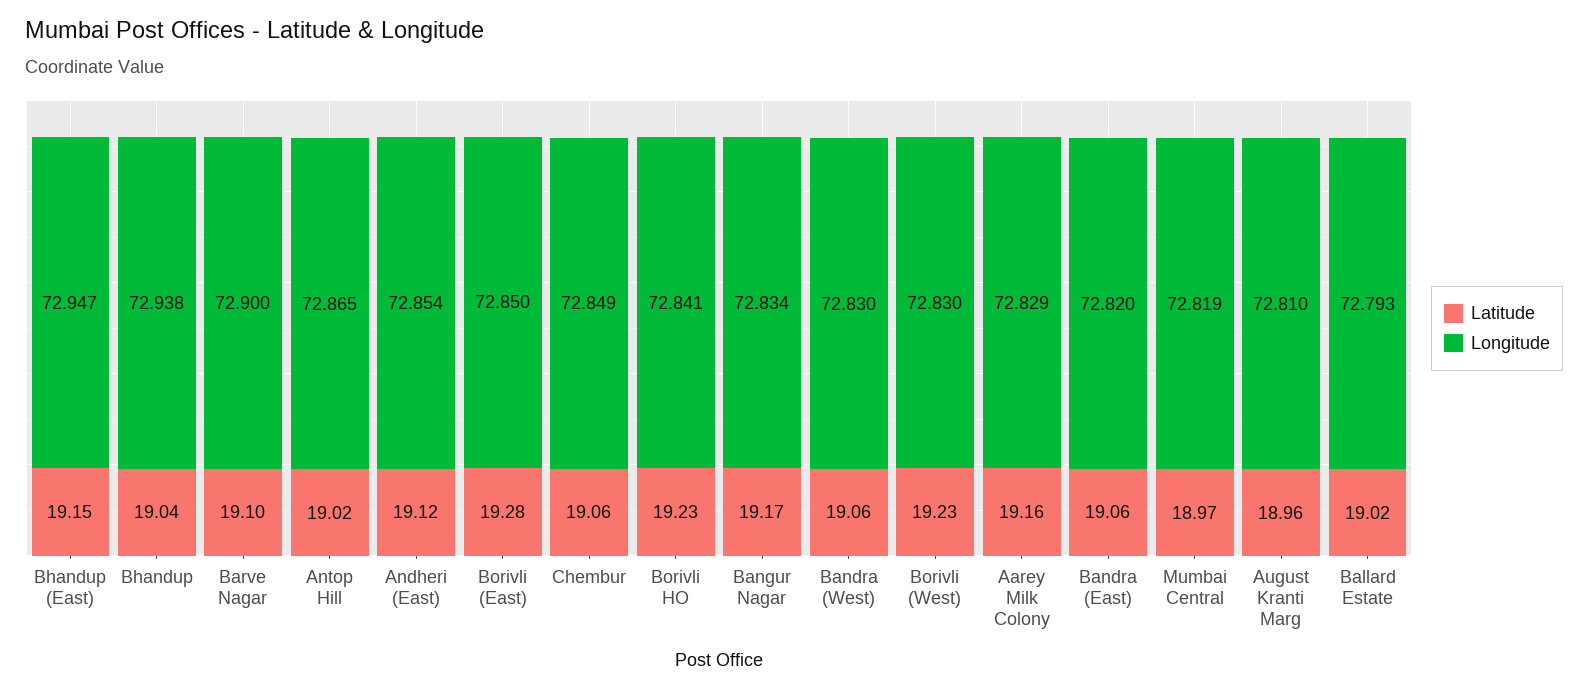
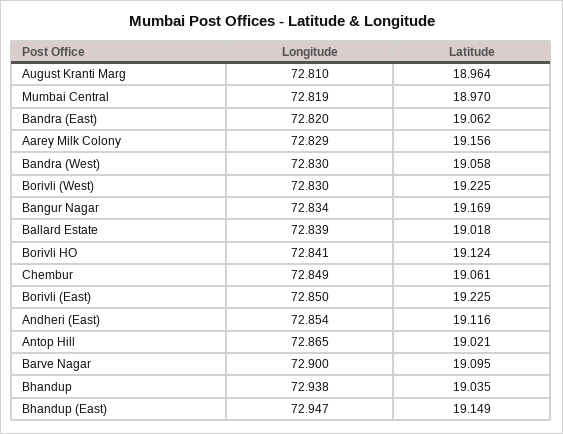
  {
    "Latitude": {
      "Bhandup (East)": 19.149,
      "Bhandup": 19.035,
      "Barve Nagar": 19.095,
      "Antop Hill": 19.021,
      "Andheri (East)": 19.116,
-     "Borivli (East)": 19.28,
+     "Borivli (East)": 19.225,
      "Chembur": 19.061,
-     "Borivli HO": 19.23,
+     "Borivli HO": 19.124,
      "Bangur Nagar": 19.169,
      "Bandra (West)": 19.058,
      "Borivli (West)": 19.225,
      "Aarey Milk Colony": 19.156,
      "Bandra (East)": 19.062,
      "Mumbai Central": 18.97,
      "August Kranti Marg": 18.964,
      "Ballard Estate": 19.018
    },
    "Longitude": {
      "Bhandup (East)": 72.947,
      "Bhandup": 72.938,
      "Barve Nagar": 72.9,
      "Antop Hill": 72.865,
      "Andheri (East)": 72.854,
      "Borivli (East)": 72.85,
      "Chembur": 72.849,
      "Borivli HO": 72.841,
      "Bangur Nagar": 72.834,
      "Bandra (West)": 72.83,
      "Borivli (West)": 72.83,
      "Aarey Milk Colony": 72.829,
      "Bandra (East)": 72.82,
      "Mumbai Central": 72.819,
      "August Kranti Marg": 72.81,
-     "Ballard Estate": 72.793
+     "Ballard Estate": 72.839
    }
  }

